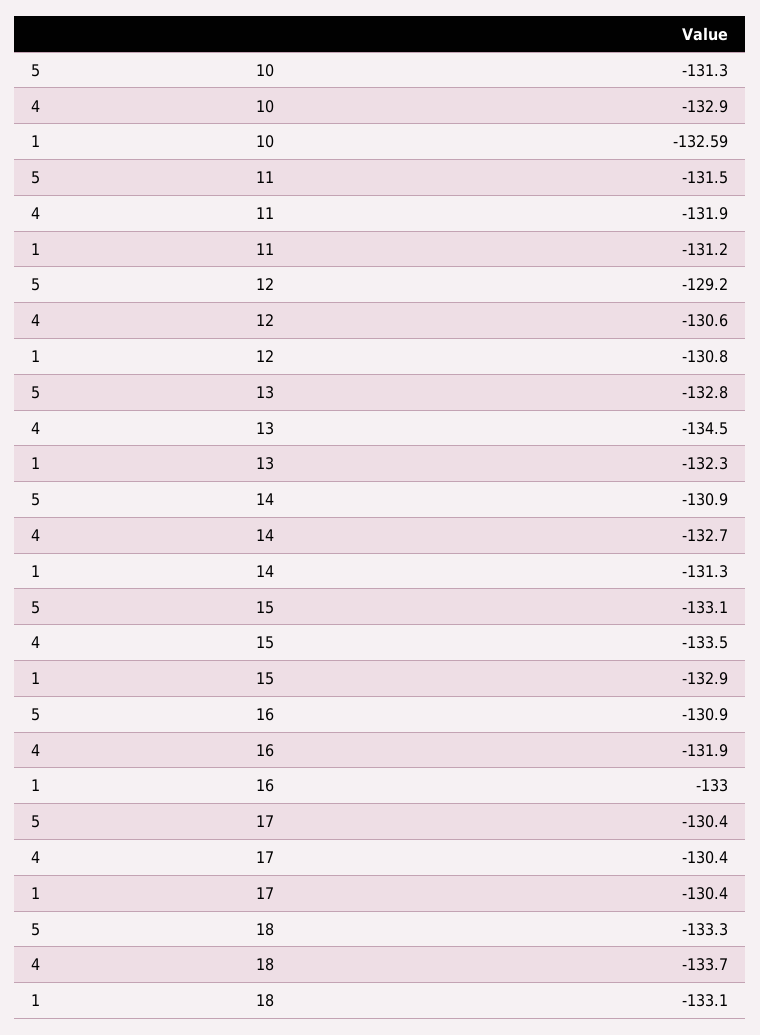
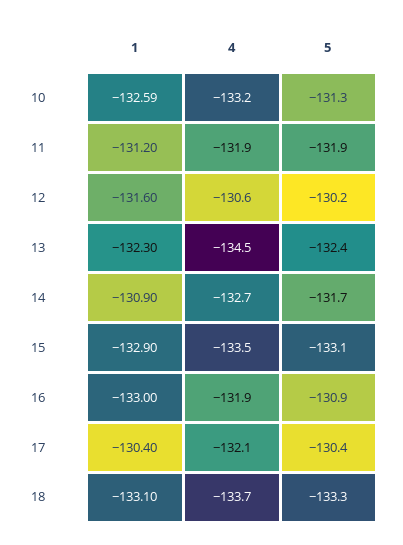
  {
    "5": {
      "10": -131.3,
-     "11": -131.5,
+     "11": -131.9,
-     "12": -129.2,
+     "12": -130.2,
-     "13": -132.8,
+     "13": -132.4,
-     "14": -130.9,
+     "14": -131.7,
      "15": -133.1,
      "16": -130.9,
      "17": -130.4,
      "18": -133.3
    },
    "4": {
-     "10": -132.9,
+     "10": -133.2,
      "11": -131.9,
      "12": -130.6,
      "13": -134.5,
      "14": -132.7,
      "15": -133.5,
      "16": -131.9,
-     "17": -130.4,
+     "17": -132.1,
      "18": -133.7
    },
    "1": {
      "10": -132.59,
      "11": -131.2,
-     "12": -130.8,
+     "12": -131.6,
      "13": -132.3,
-     "14": -131.3,
+     "14": -130.9,
      "15": -132.9,
      "16": -133,
      "17": -130.4,
      "18": -133.1
    }
  }

